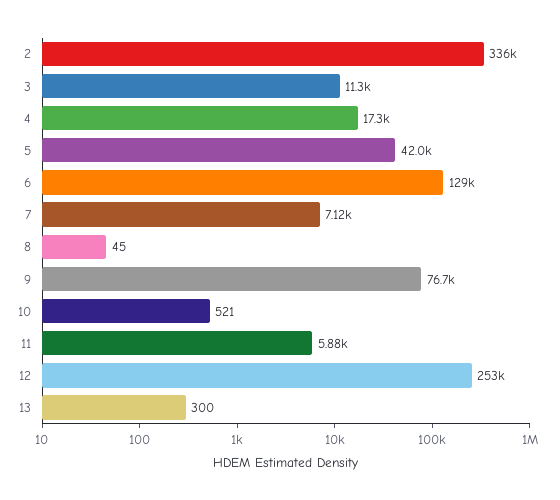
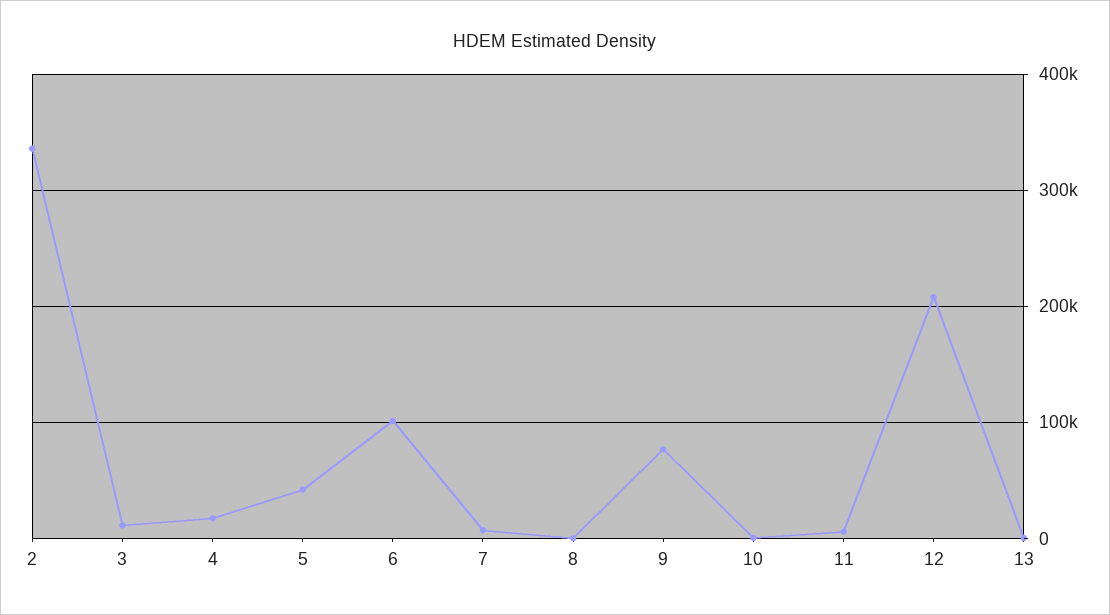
  {
    "2": 336000,
    "3": 11300,
    "4": 17300,
    "5": 42000,
-   "6": 129000,
+   "6": 100000,
    "7": 7120,
    "8": 45,
    "9": 76700,
    "10": 521,
    "11": 5880,
-   "12": 253000,
+   "12": 210000,
    "13": 300
  }

